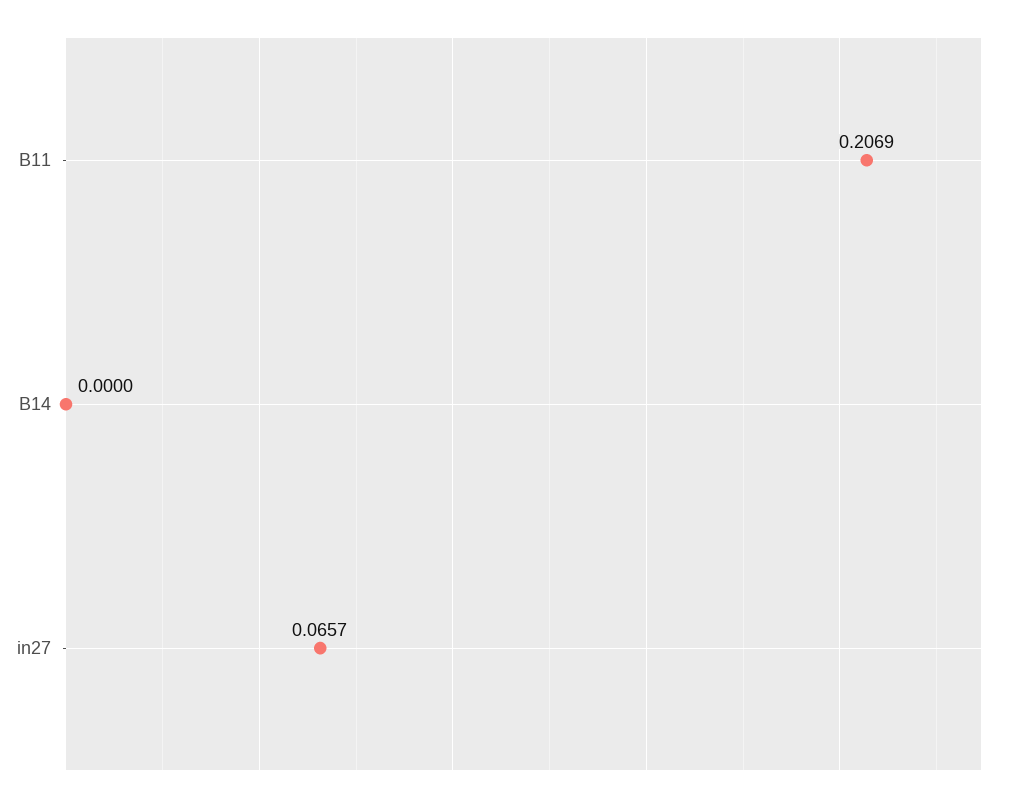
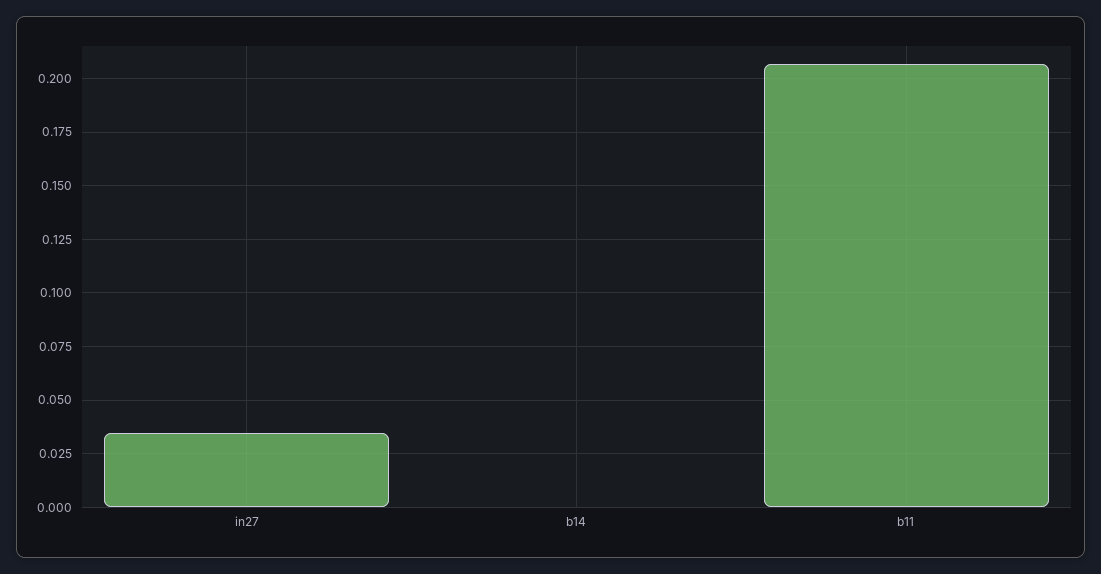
  {
    "B11": 0.2069,
    "B14": 0,
-   "in27": 0.0657
+   "in27": 0.035
  }

